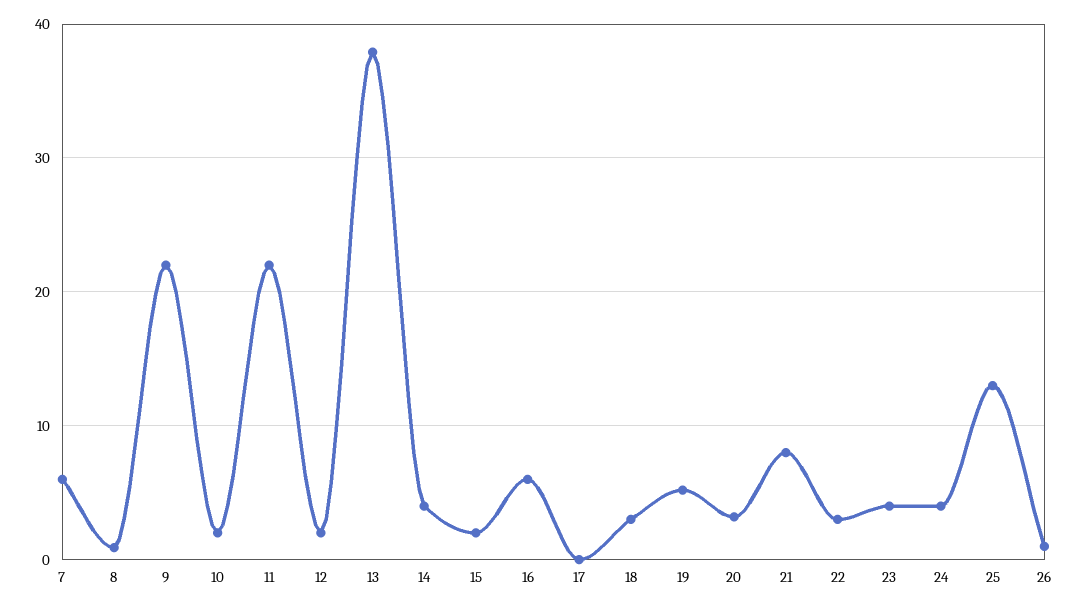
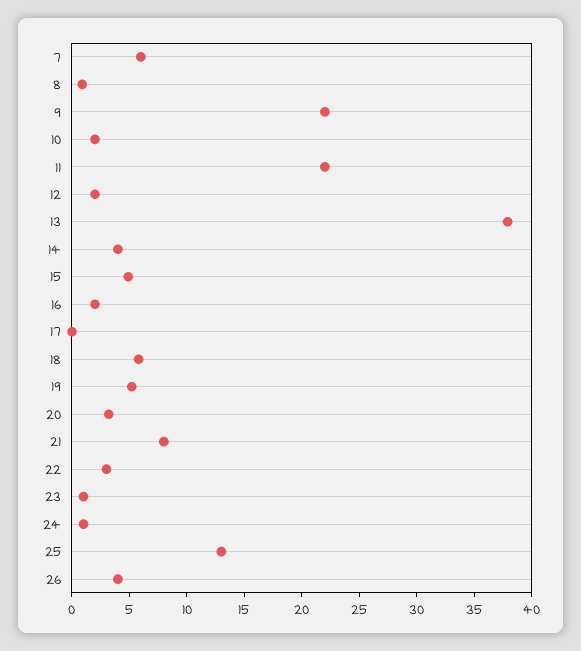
  {
    "7": 6,
    "8": 1,
    "9": 22,
    "10": 2,
    "11": 22,
    "12": 2,
    "13": 38,
    "14": 4,
-   "15": 2,
+   "15": 5,
-   "16": 6,
+   "16": 2,
    "17": 0,
-   "18": 3,
+   "18": 6,
    "19": 5,
    "20": 3,
    "21": 8,
    "22": 3,
-   "23": 4,
+   "23": 1,
-   "24": 4,
+   "24": 1,
    "25": 13,
-   "26": 1
+   "26": 4
  }

